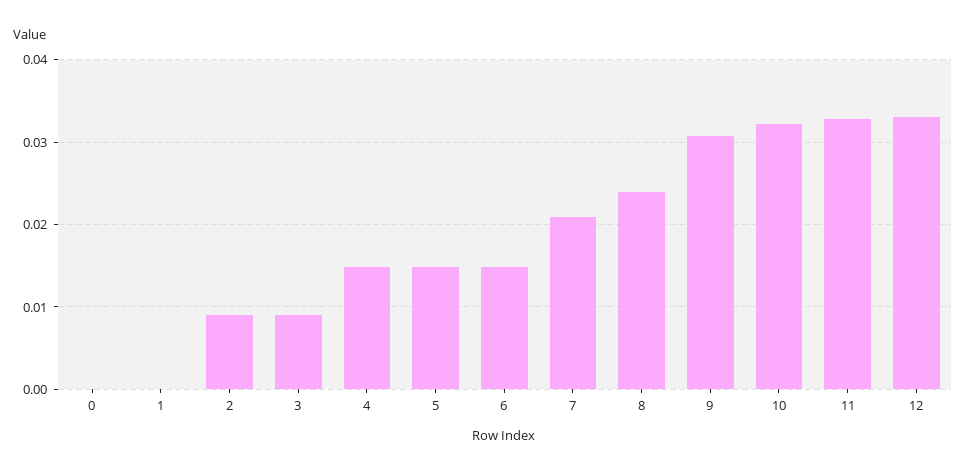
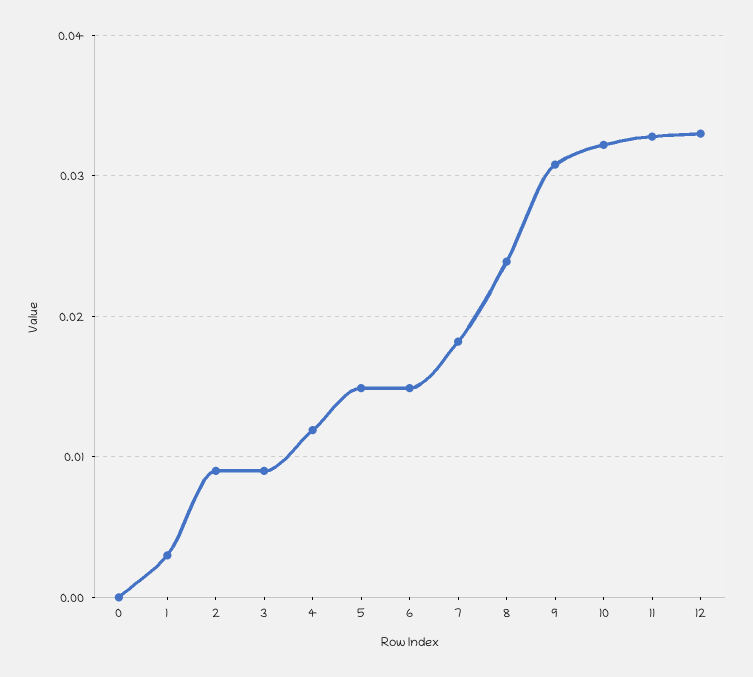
  {
    "0": 0,
-   "1": 0,
+   "1": 0.003,
    "2": 0.009,
    "3": 0.009,
-   "4": 0.015,
+   "4": 0.012,
    "5": 0.015,
    "6": 0.015,
-   "7": 0.021,
+   "7": 0.018,
    "8": 0.024,
    "9": 0.031,
    "10": 0.032,
    "11": 0.033,
    "12": 0.033
  }

